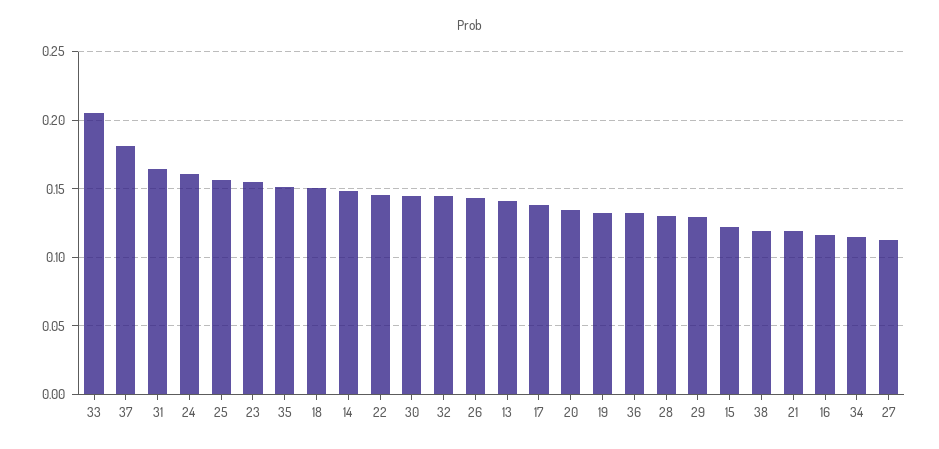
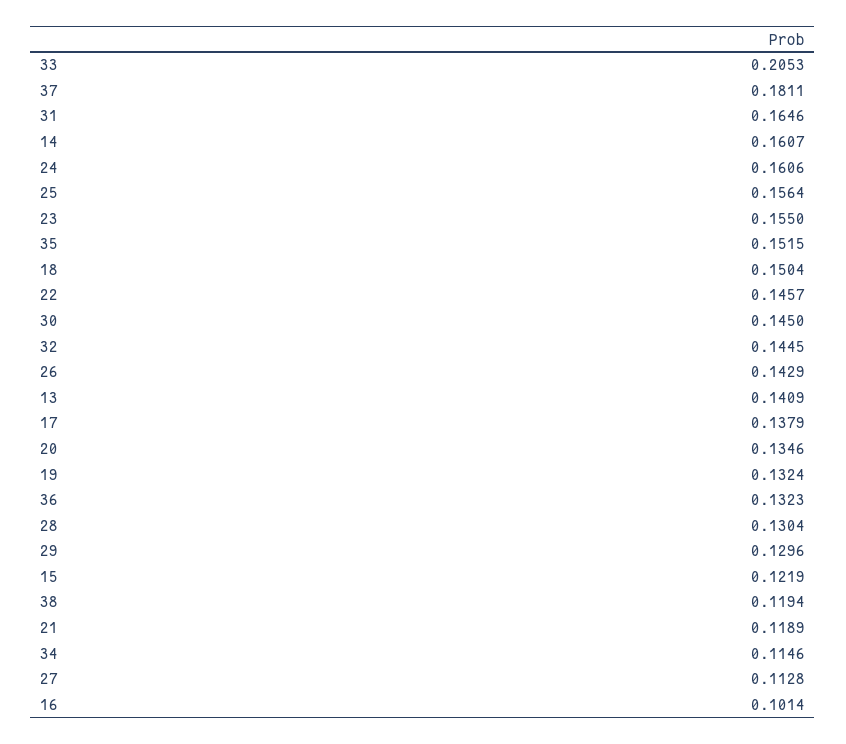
  {
    "33": 0.2053,
    "37": 0.1811,
    "31": 0.1646,
    "24": 0.1606,
    "25": 0.1564,
    "23": 0.155,
    "35": 0.1515,
    "18": 0.1504,
-   "14": 0.15,
+   "14": 0.1607,
    "22": 0.1457,
    "30": 0.145,
    "32": 0.1445,
    "26": 0.1429,
    "13": 0.1409,
    "17": 0.1379,
    "20": 0.1346,
    "19": 0.1324,
    "36": 0.1323,
    "28": 0.1304,
    "29": 0.1296,
    "15": 0.1219,
    "38": 0.1194,
    "21": 0.1189,
-   "16": 0.115,
+   "16": 0.1014,
    "34": 0.1146,
    "27": 0.1128
  }

